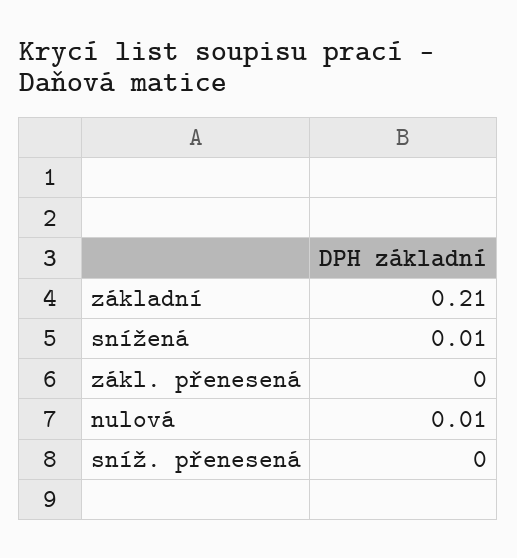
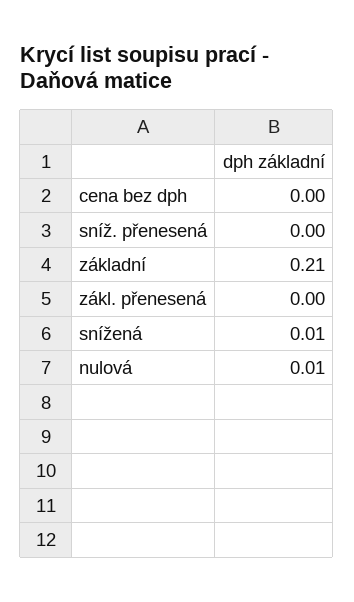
  {
    "základní": 0.21,
    "snížená": 0.01,
    "zákl. přenesená": 0,
    "nulová": 0.01,
-   "sníž. přenesená": 0
+   "sníž. přenesená": 0,
+   "cena bez dph": 0
  }

